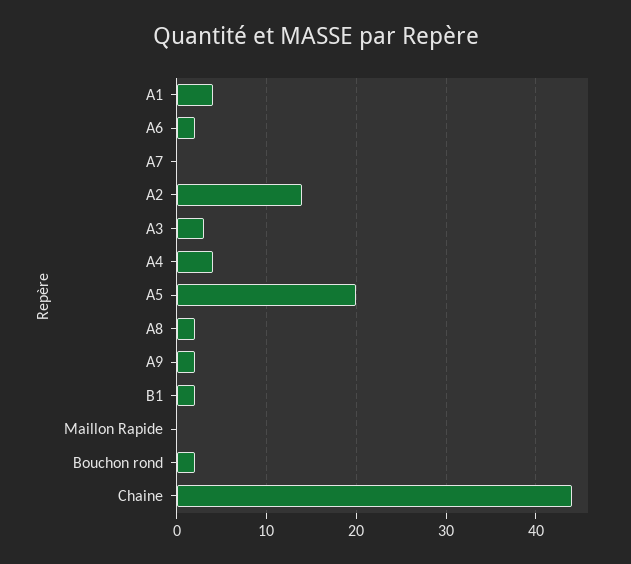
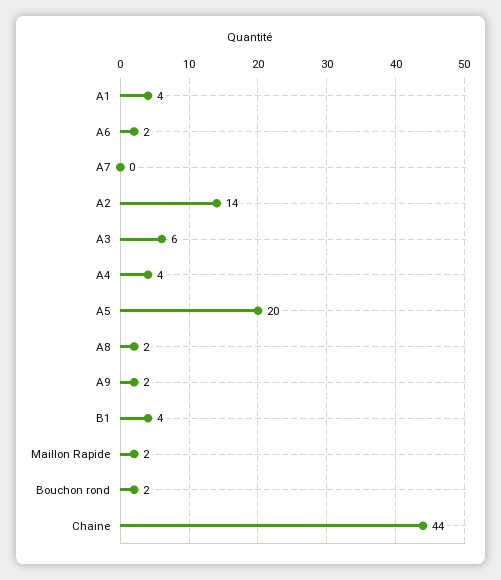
  {
    "A1": 4,
    "A6": 2,
    "A7": 0,
    "A2": 14,
-   "A3": 3,
+   "A3": 6,
    "A4": 4,
    "A5": 20,
    "A8": 2,
    "A9": 2,
-   "B1": 2,
+   "B1": 4,
-   "Maillon Rapide": 0,
+   "Maillon Rapide": 2,
    "Bouchon rond": 2,
    "Chaine": 44
  }

